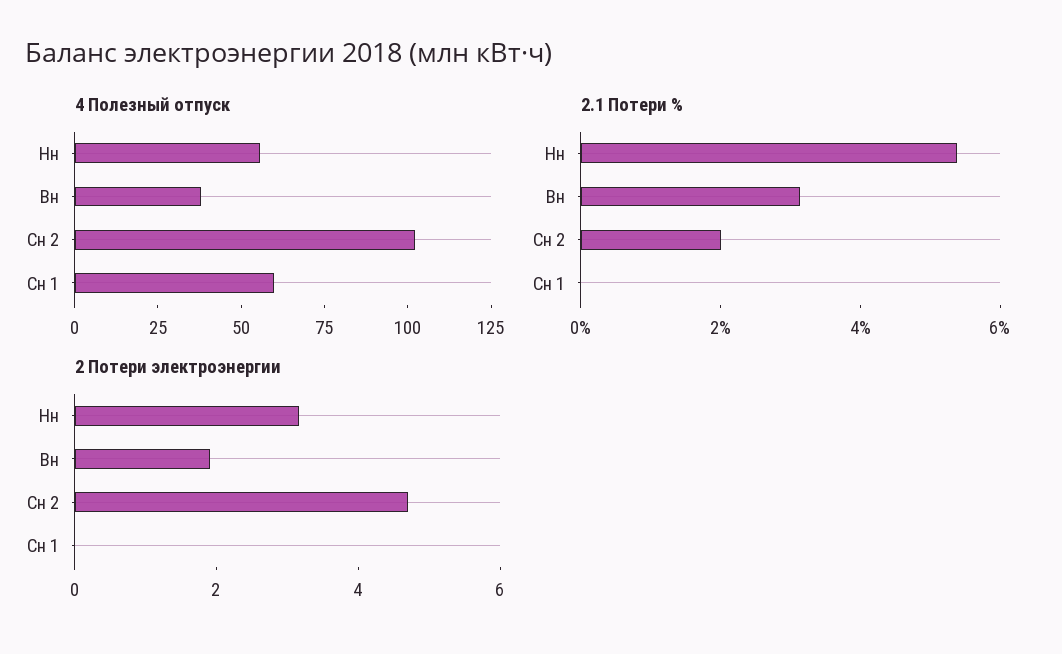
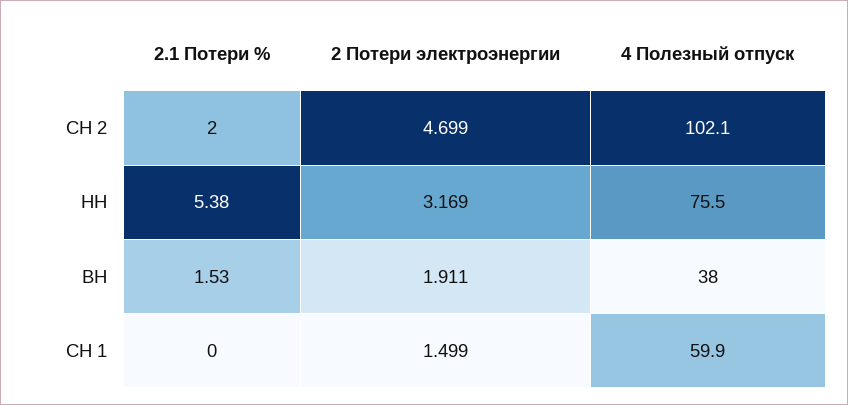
  {
    "4 Полезный отпуск": {
-     "Нн": 55,
+     "Нн": 75.5,
      "Вн": 38,
      "Сн 2": 102.1,
      "Сн 1": 59.9
    },
    "2.1 Потери %": {
      "Нн": 5.38,
-     "Вн": 3,
+     "Вн": 1.53,
      "Сн 2": 2,
      "Сн 1": 0
    },
    "2 Потери электроэнергии": {
      "Нн": 3.169,
      "Вн": 1.911,
      "Сн 2": 4.699,
-     "Сн 1": 0
+     "Сн 1": 1.499
    }
  }

